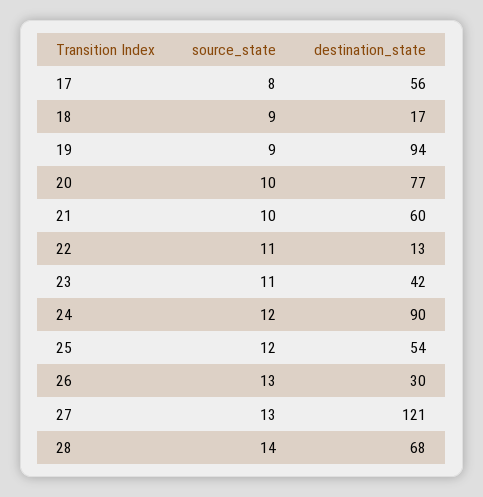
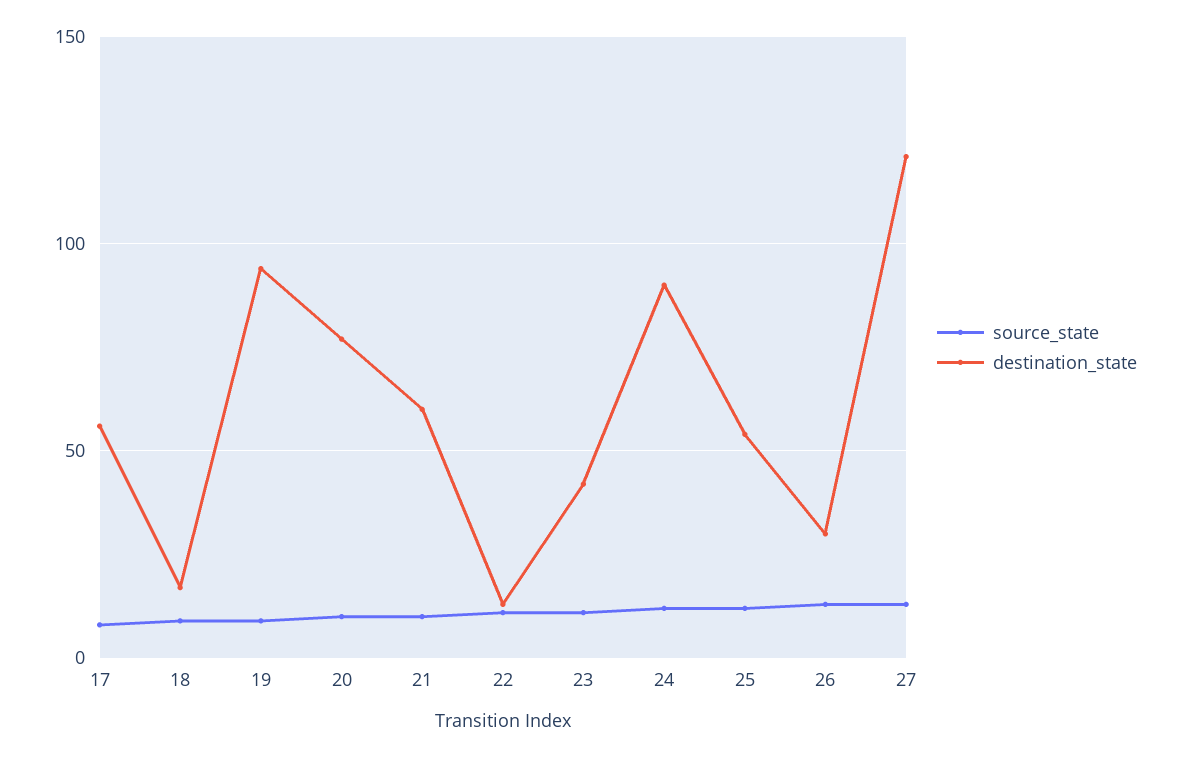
  {
    "source_state": {
      "17": 8,
      "18": 9,
      "19": 9,
      "20": 10,
      "21": 10,
      "22": 11,
      "23": 11,
      "24": 12,
      "25": 12,
      "26": 13,
-     "27": 13,
+     "27": 13
-     "28": 14
    },
    "destination_state": {
      "17": 56,
      "18": 17,
      "19": 94,
      "20": 77,
      "21": 60,
      "22": 13,
      "23": 42,
      "24": 90,
      "25": 54,
      "26": 30,
-     "27": 121,
+     "27": 121
-     "28": 68
    }
  }

